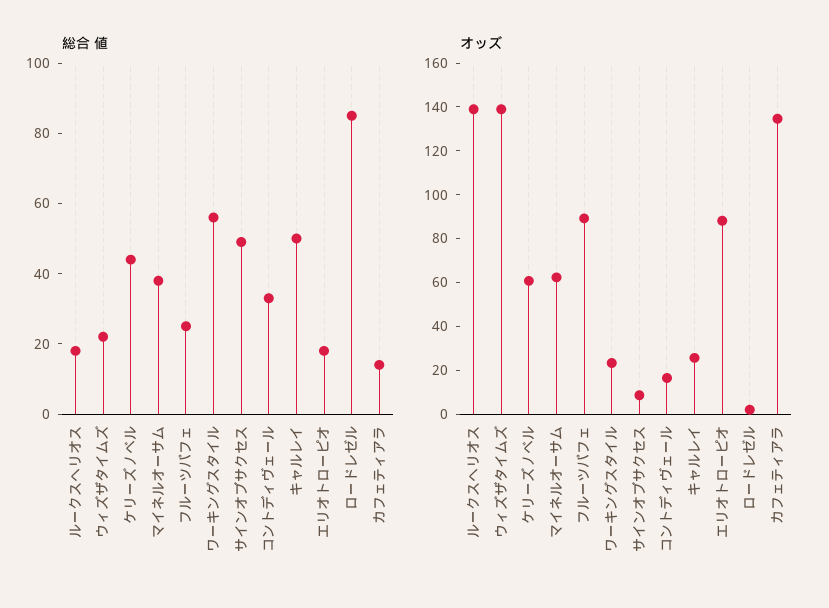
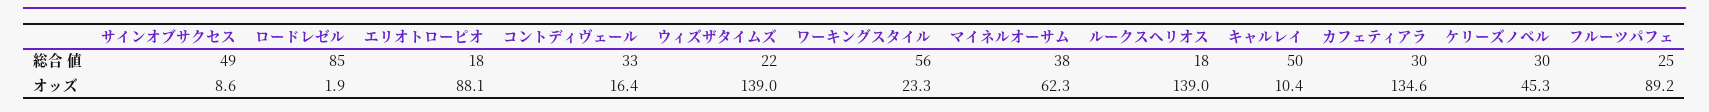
  {
    "総合 値": {
      "ルークスヘリオス": 18,
      "ウィズザタイムズ": 22,
-     "ケリーズノベル": 45,
+     "ケリーズノベル": 30,
      "マイネルオーサム": 38,
      "フルーツパフェ": 25,
      "ワーキングスタイル": 56,
      "サインオブサクセス": 49,
      "コントディヴェール": 33,
      "キャルレイ": 50,
      "エリオトローピオ": 18,
      "ロードレゼル": 85,
-     "カフェティアラ": 15
+     "カフェティアラ": 30
    },
    "オッズ": {
      "ルークスヘリオス": 139,
      "ウィズザタイムズ": 139,
-     "ケリーズノベル": 60,
+     "ケリーズノベル": 45.3,
      "マイネルオーサム": 62.3,
      "フルーツパフェ": 89.2,
      "ワーキングスタイル": 23.3,
      "サインオブサクセス": 8.6,
      "コントディヴェール": 16.4,
-     "キャルレイ": 25,
+     "キャルレイ": 10.4,
      "エリオトローピオ": 88.1,
      "ロードレゼル": 1.9,
      "カフェティアラ": 134.6
    }
  }

